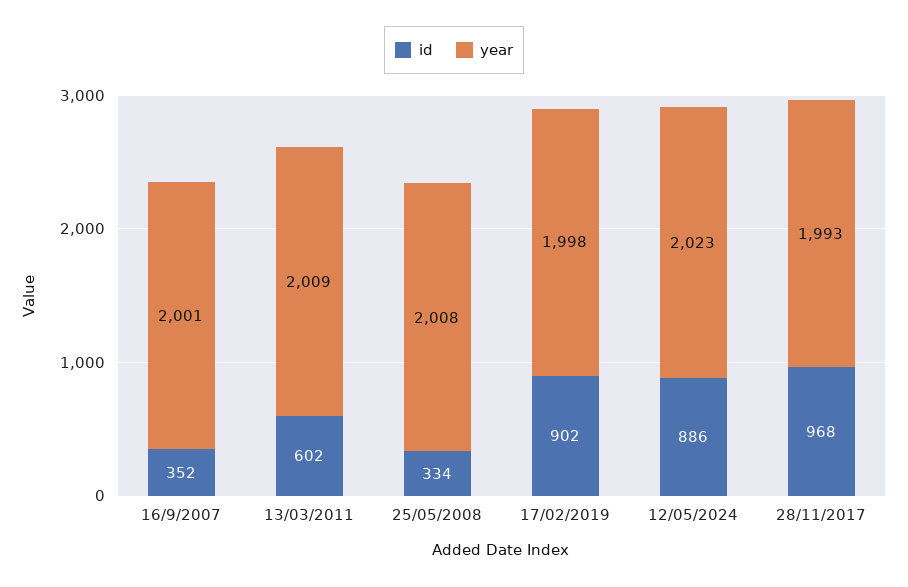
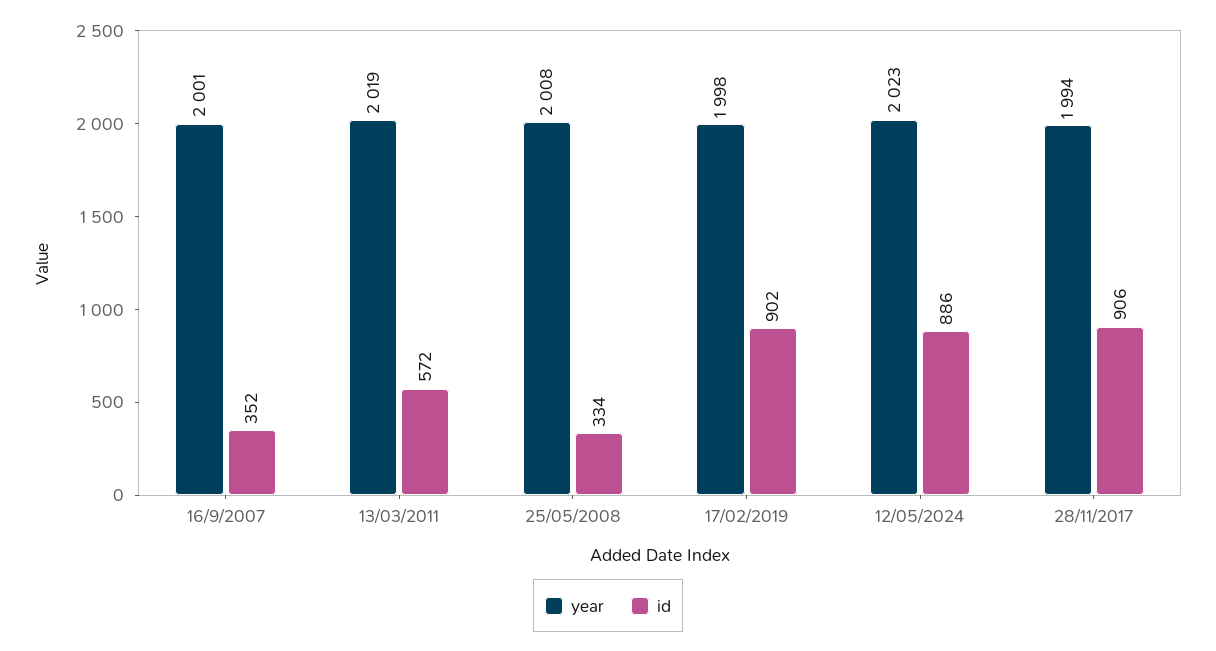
  {
    "id": {
      "16/9/2007": 352,
-     "13/03/2011": 602,
+     "13/03/2011": 572,
      "25/05/2008": 334,
      "17/02/2019": 902,
      "12/05/2024": 886,
-     "28/11/2017": 968
+     "28/11/2017": 906
    },
    "year": {
      "16/9/2007": 2001,
-     "13/03/2011": 2009,
+     "13/03/2011": 2019,
      "25/05/2008": 2008,
      "17/02/2019": 1998,
      "12/05/2024": 2023,
-     "28/11/2017": 1993
+     "28/11/2017": 1994
    }
  }

